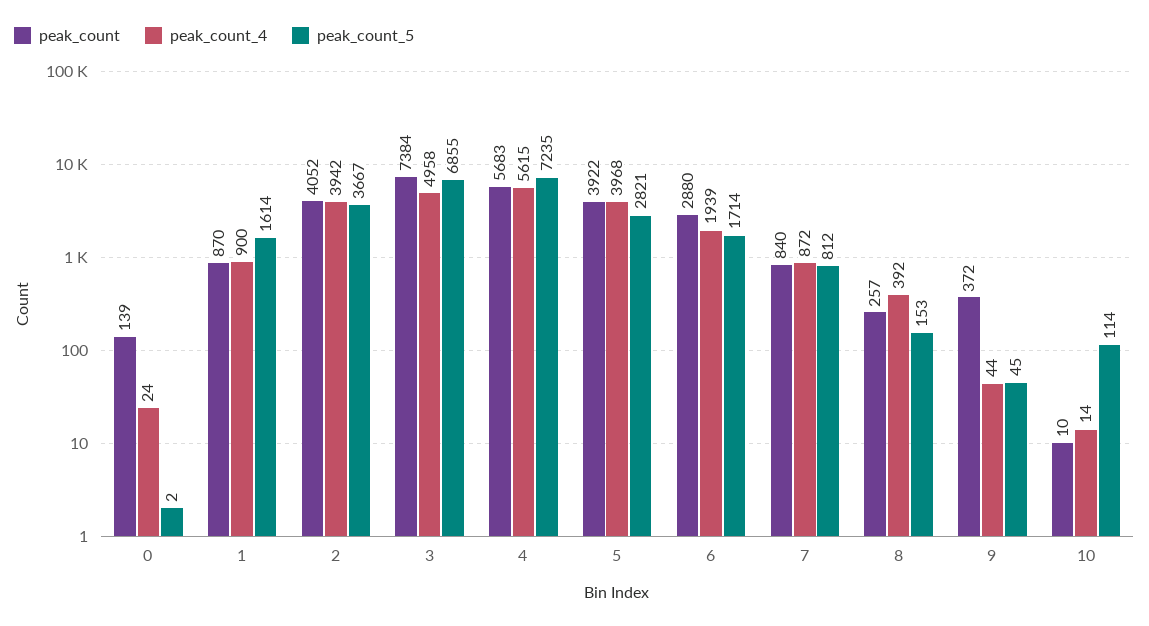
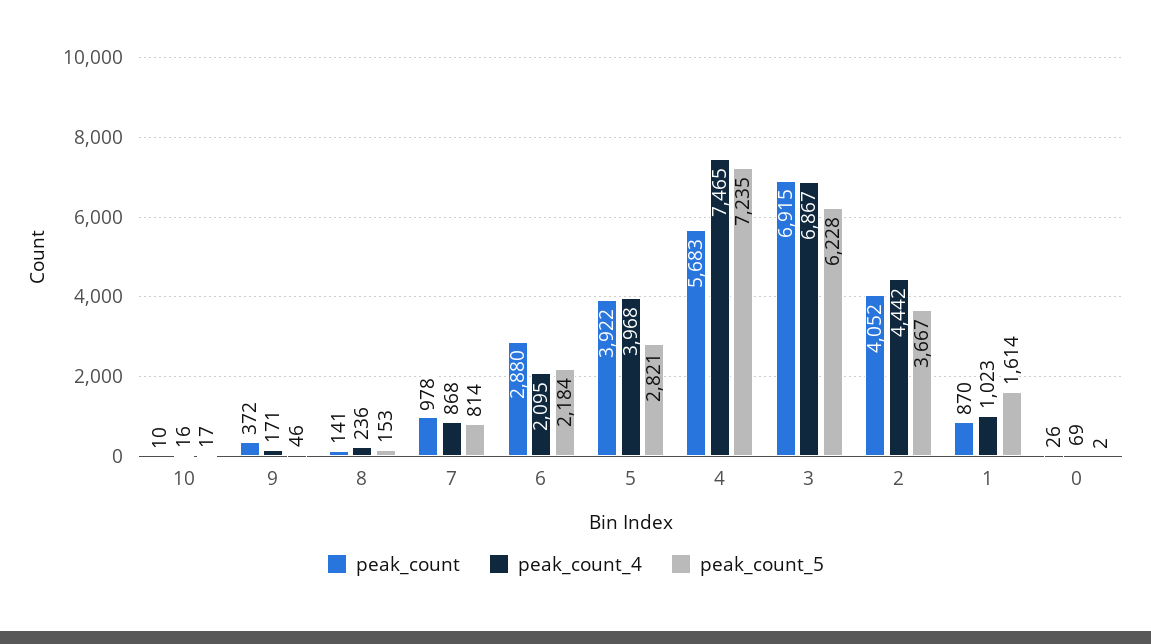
  {
    "peak_count": {
-     "0": 139,
+     "0": 26,
      "1": 870,
      "2": 4052,
-     "3": 7384,
+     "3": 6915,
      "4": 5683,
      "5": 3922,
      "6": 2880,
-     "7": 840,
+     "7": 978,
-     "8": 257,
+     "8": 141,
      "9": 372,
      "10": 10
    },
    "peak_count_4": {
-     "0": 24,
+     "0": 69,
-     "1": 900,
+     "1": 1023,
-     "2": 3942,
+     "2": 4442,
-     "3": 4958,
+     "3": 6867,
-     "4": 5615,
+     "4": 7465,
      "5": 3968,
-     "6": 1939,
+     "6": 2095,
-     "7": 872,
+     "7": 868,
-     "8": 392,
+     "8": 236,
-     "9": 44,
+     "9": 171,
-     "10": 14
+     "10": 16
    },
    "peak_count_5": {
      "0": 2,
      "1": 1614,
      "2": 3667,
-     "3": 6855,
+     "3": 6228,
      "4": 7235,
      "5": 2821,
-     "6": 1714,
+     "6": 2184,
-     "7": 812,
+     "7": 814,
      "8": 153,
-     "9": 45,
+     "9": 46,
-     "10": 114
+     "10": 17
    }
  }

